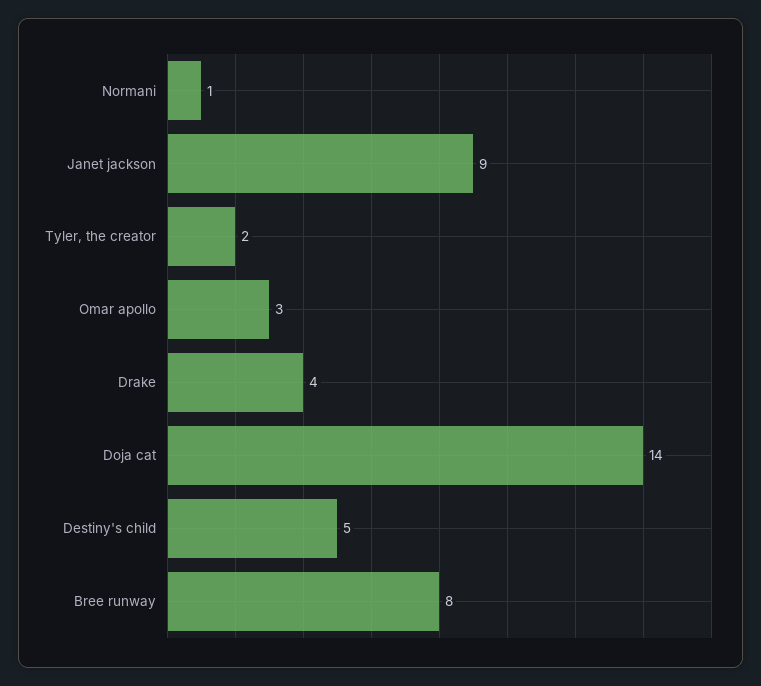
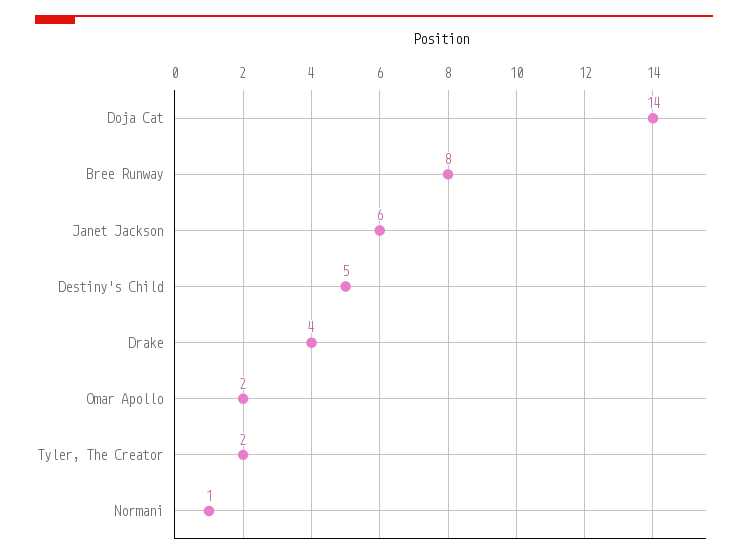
  {
    "Normani": 1,
-   "Janet jackson": 9,
+   "Janet jackson": 6,
    "Tyler, the creator": 2,
-   "Omar apollo": 3,
+   "Omar apollo": 2,
    "Drake": 4,
    "Doja cat": 14,
    "Destiny's child": 5,
    "Bree runway": 8
  }

